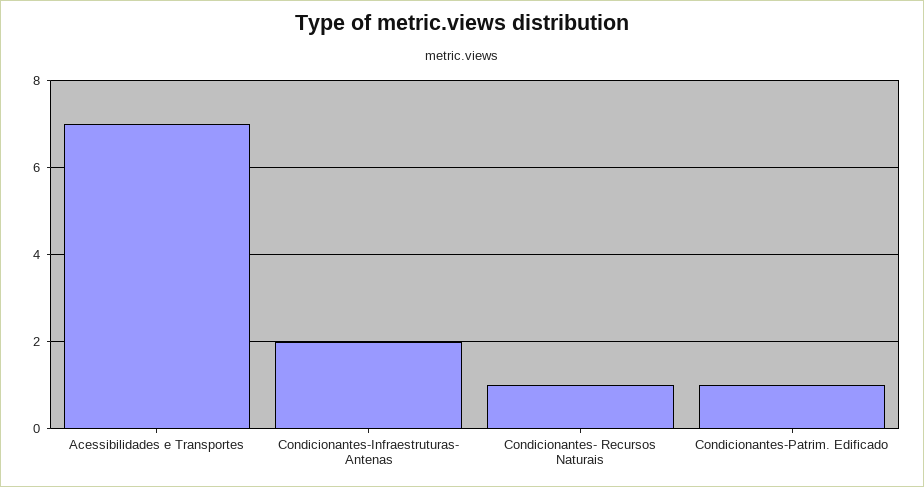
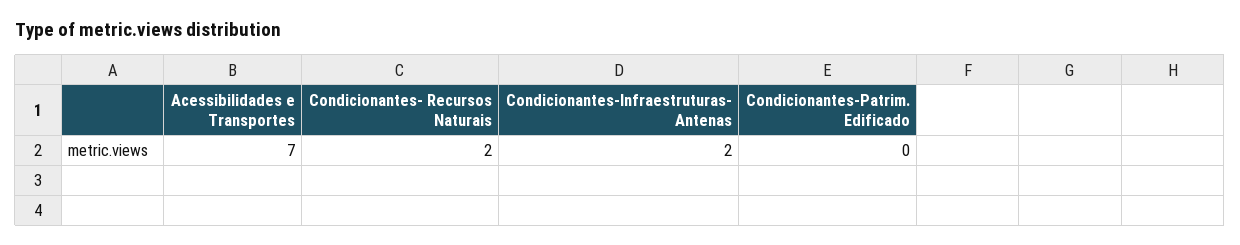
  {
    "Acessibilidades e Transportes": 7,
    "Condicionantes-Infraestruturas- Antenas": 2,
-   "Condicionantes- Recursos Naturais": 1,
+   "Condicionantes- Recursos Naturais": 2,
-   "Condicionantes-Patrim. Edificado": 1
+   "Condicionantes-Patrim. Edificado": 0
  }

